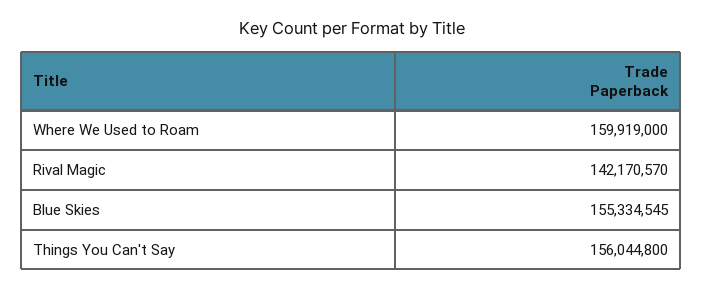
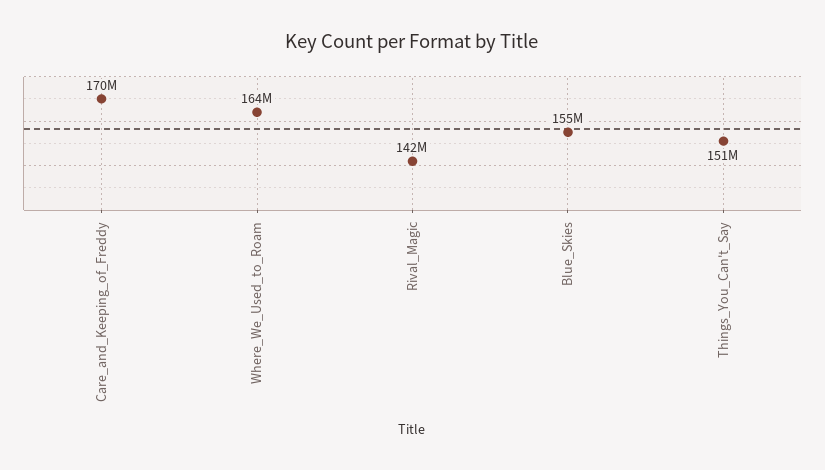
  {
-   "Where We Used to Roam": 159919000,
+   "Where We Used to Roam": 164000000,
    "Rival Magic": 142170570,
    "Blue Skies": 155334545,
-   "Things You Can't Say": 156044800
+   "Things You Can't Say": 151000000,
+   "Care_and_Keeping_of_Freddy": 170000000
  }

